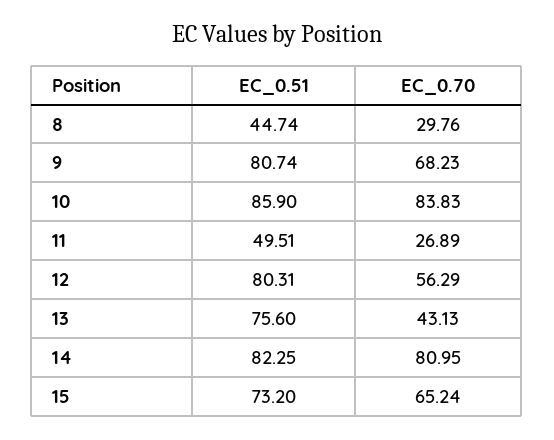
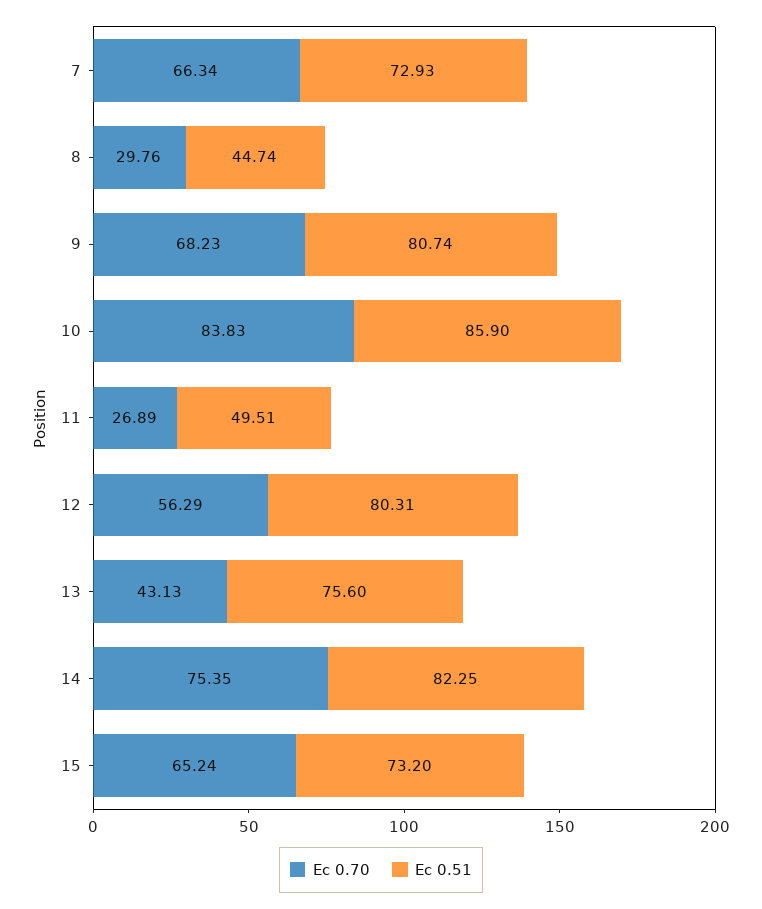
  {
    "EC_0.51": {
      "8": 44.74,
      "9": 80.74,
      "10": 85.9,
      "11": 49.51,
      "12": 80.31,
      "13": 75.6,
      "14": 82.25,
-     "15": 73.2
+     "15": 73.2,
+     "7": 72.93
    },
    "EC_0.70": {
      "8": 29.76,
      "9": 68.23,
      "10": 83.83,
      "11": 26.89,
      "12": 56.29,
      "13": 43.13,
-     "14": 80.95,
+     "14": 75.35,
-     "15": 65.24
+     "15": 65.24,
+     "7": 66.34
    }
  }

